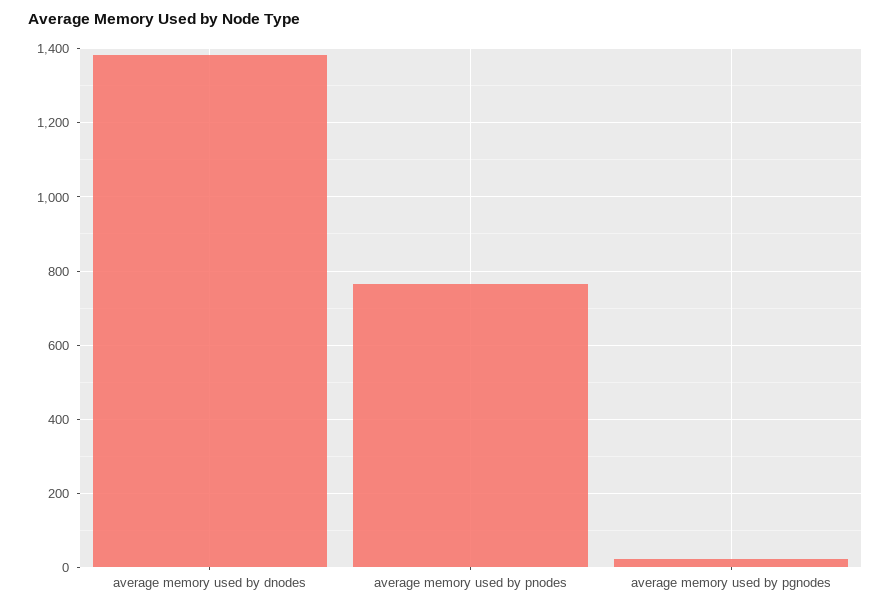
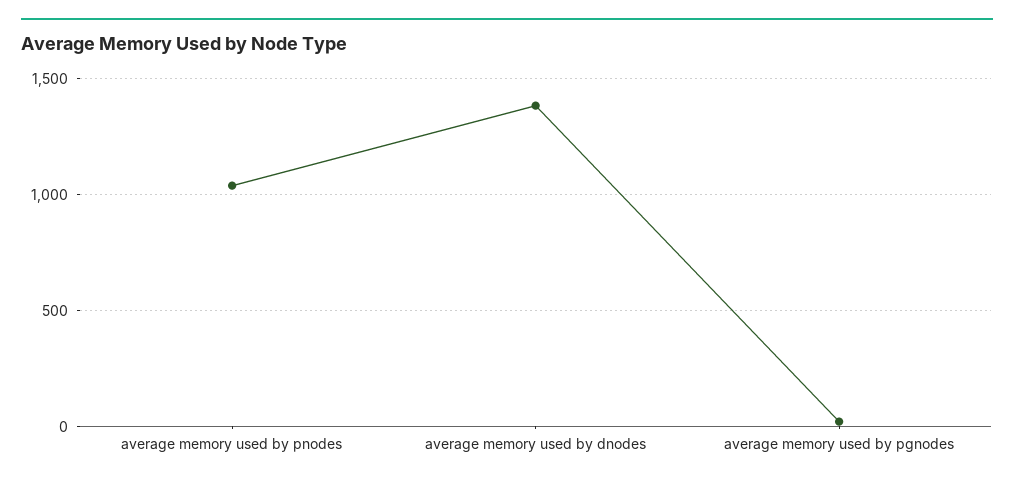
  {
    "average memory used by dnodes": 1380,
-   "average memory used by pnodes": 760,
+   "average memory used by pnodes": 1050,
    "average memory used by pgnodes": 20
  }

